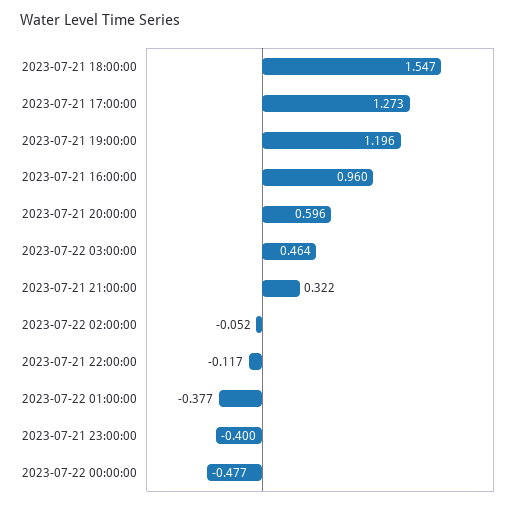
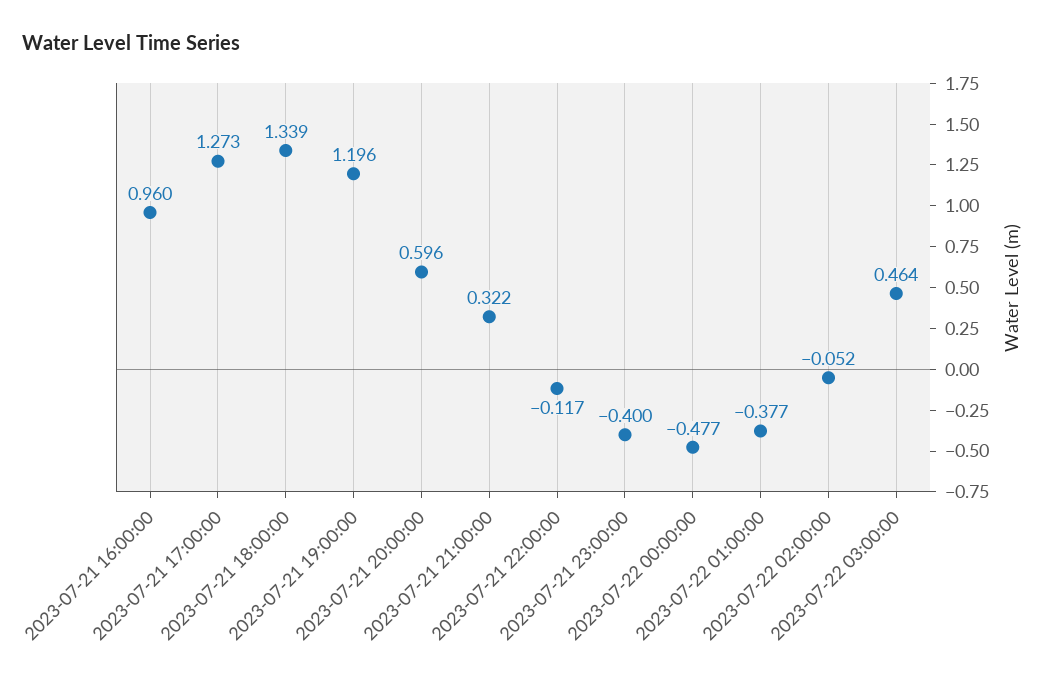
  {
-   "2023-07-21 18:00:00": 1.547,
+   "2023-07-21 18:00:00": 1.339,
    "2023-07-21 17:00:00": 1.273,
    "2023-07-21 19:00:00": 1.196,
    "2023-07-21 16:00:00": 0.96,
    "2023-07-21 20:00:00": 0.596,
    "2023-07-22 03:00:00": 0.464,
    "2023-07-21 21:00:00": 0.322,
    "2023-07-22 02:00:00": -0.052,
    "2023-07-21 22:00:00": -0.117,
    "2023-07-22 01:00:00": -0.377,
    "2023-07-21 23:00:00": -0.4,
    "2023-07-22 00:00:00": -0.477
  }

